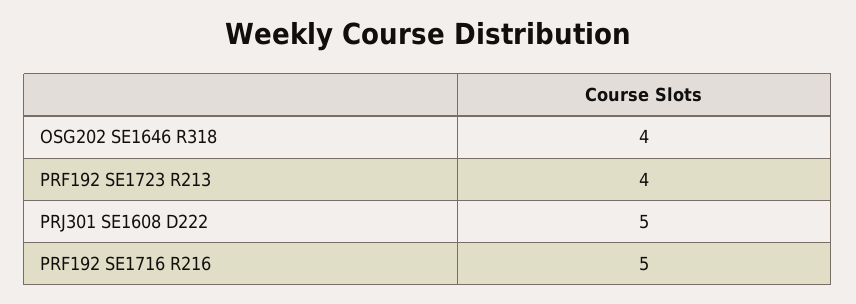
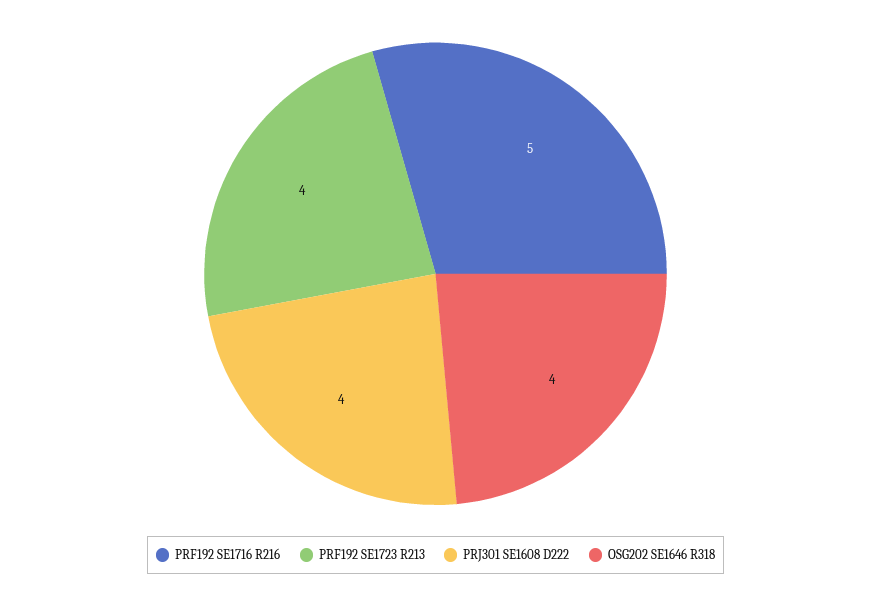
  {
    "OSG202 SE1646 R318": 4,
    "PRF192 SE1723 R213": 4,
-   "PRJ301 SE1608 D222": 5,
+   "PRJ301 SE1608 D222": 4,
    "PRF192 SE1716 R216": 5
  }

